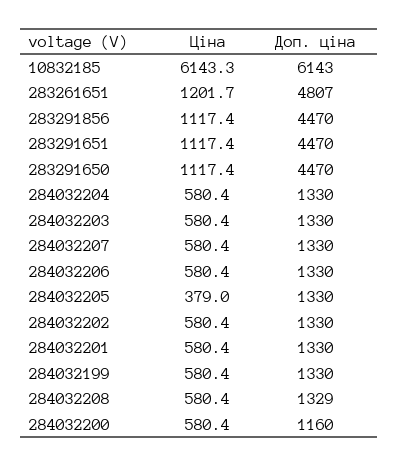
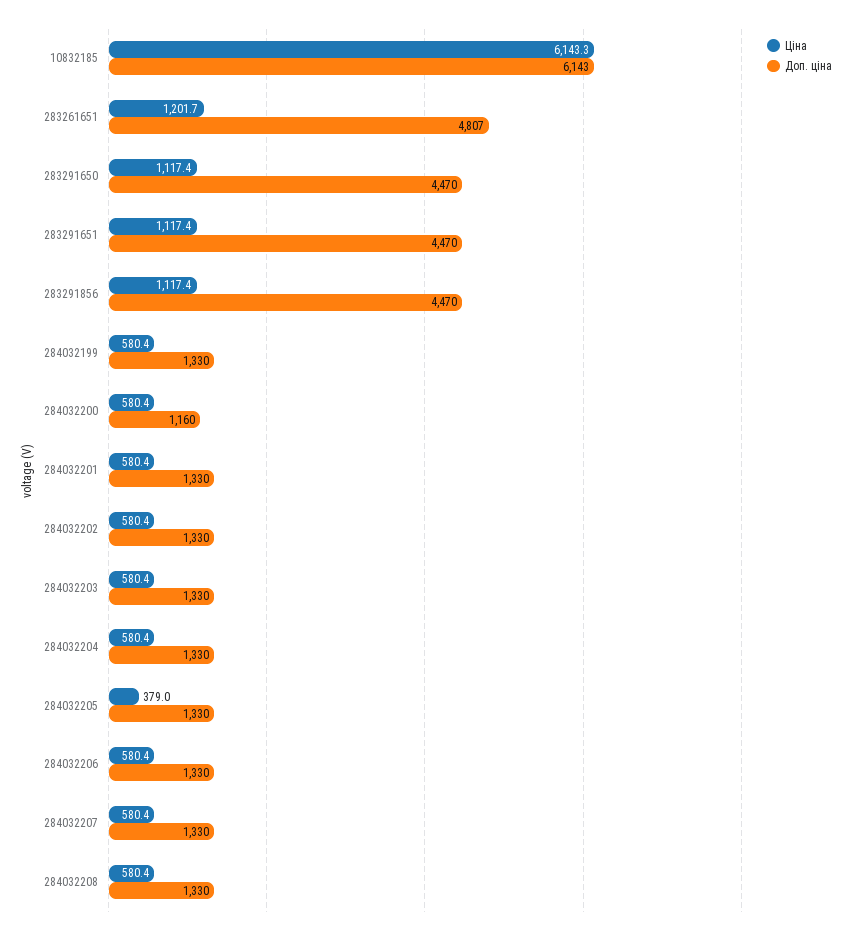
  {
    "Ціна": {
      "10832185": 6143.3,
      "283261651": 1201.7,
      "283291856": 1117.4,
      "283291651": 1117.4,
      "283291650": 1117.4,
      "284032204": 580.4,
      "284032203": 580.4,
      "284032207": 580.4,
      "284032206": 580.4,
      "284032205": 379,
      "284032202": 580.4,
      "284032201": 580.4,
      "284032199": 580.4,
      "284032208": 580.4,
      "284032200": 580.4
    },
    "Доп. ціна": {
      "10832185": 6143,
      "283261651": 4807,
      "283291856": 4470,
      "283291651": 4470,
      "283291650": 4470,
      "284032204": 1330,
      "284032203": 1330,
      "284032207": 1330,
      "284032206": 1330,
      "284032205": 1330,
      "284032202": 1330,
      "284032201": 1330,
      "284032199": 1330,
-     "284032208": 1329,
+     "284032208": 1330,
      "284032200": 1160
    }
  }

